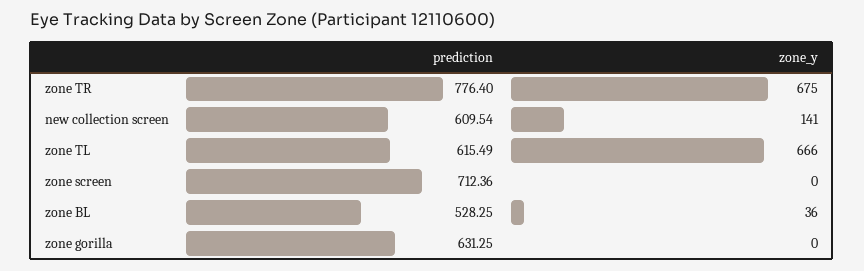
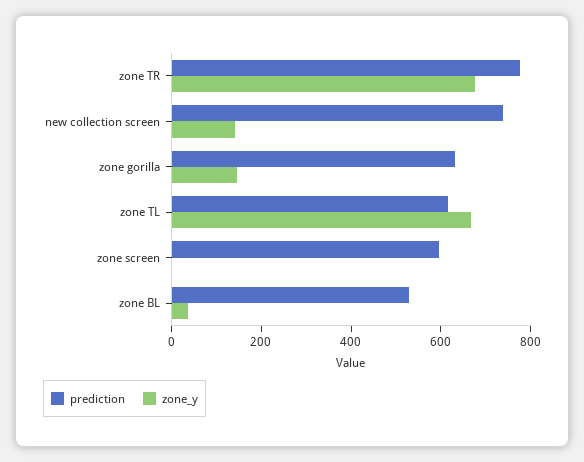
  {
    "prediction": {
      "zone TR": 776.4,
-     "new collection screen": 609.54,
+     "new collection screen": 750,
      "zone TL": 615.49,
-     "zone screen": 712.36,
+     "zone screen": 600,
      "zone BL": 528.25,
      "zone gorilla": 631.25
    },
    "zone_y": {
      "zone TR": 675,
      "new collection screen": 141,
      "zone TL": 666,
      "zone screen": 0,
      "zone BL": 36,
-     "zone gorilla": 0
+     "zone gorilla": 150
    }
  }

